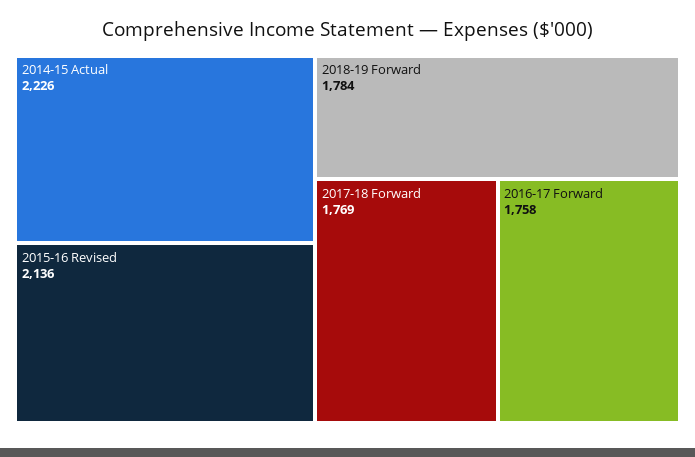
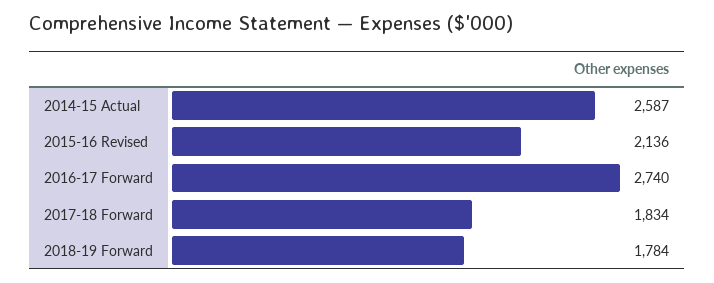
  {
-   "2014-15 Actual": 2226,
+   "2014-15 Actual": 2587,
    "2015-16 Revised": 2136,
    "2018-19 Forward": 1784,
-   "2017-18 Forward": 1769,
+   "2017-18 Forward": 1834,
-   "2016-17 Forward": 1758
+   "2016-17 Forward": 2740
  }

